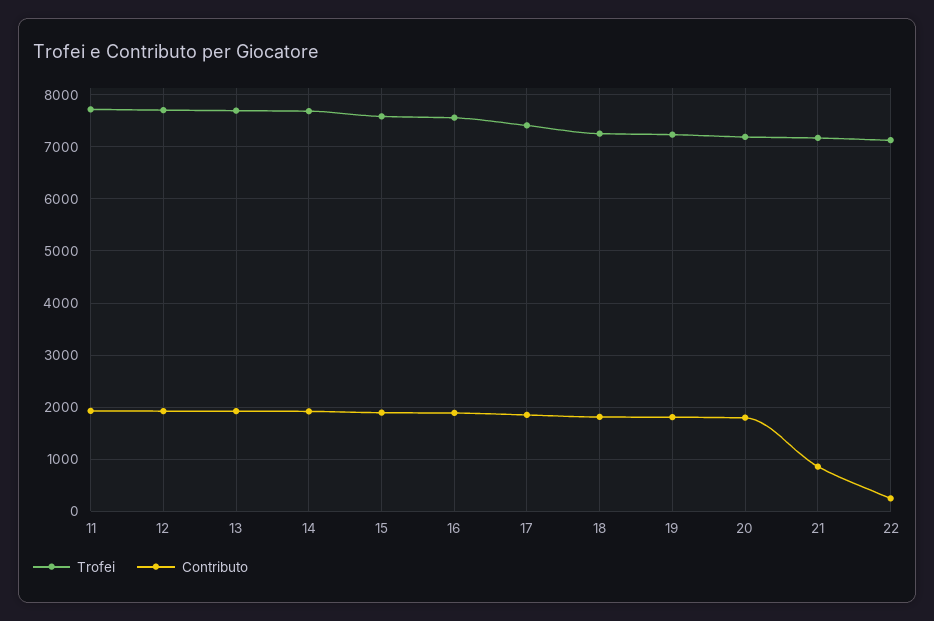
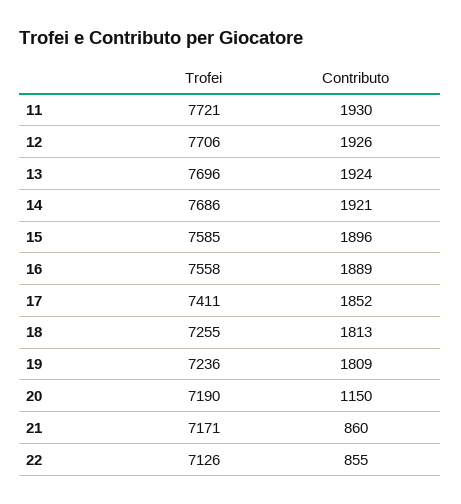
  {
    "Trofei": {
      "11": 7721,
      "12": 7706,
      "13": 7696,
      "14": 7686,
      "15": 7585,
      "16": 7558,
      "17": 7411,
      "18": 7255,
      "19": 7236,
      "20": 7190,
      "21": 7171,
      "22": 7126
    },
    "Contributo": {
      "11": 1930,
      "12": 1926,
      "13": 1924,
      "14": 1921,
      "15": 1896,
      "16": 1889,
      "17": 1852,
      "18": 1813,
      "19": 1809,
-     "20": 1800,
+     "20": 1150,
      "21": 860,
-     "22": 200
+     "22": 855
    }
  }

